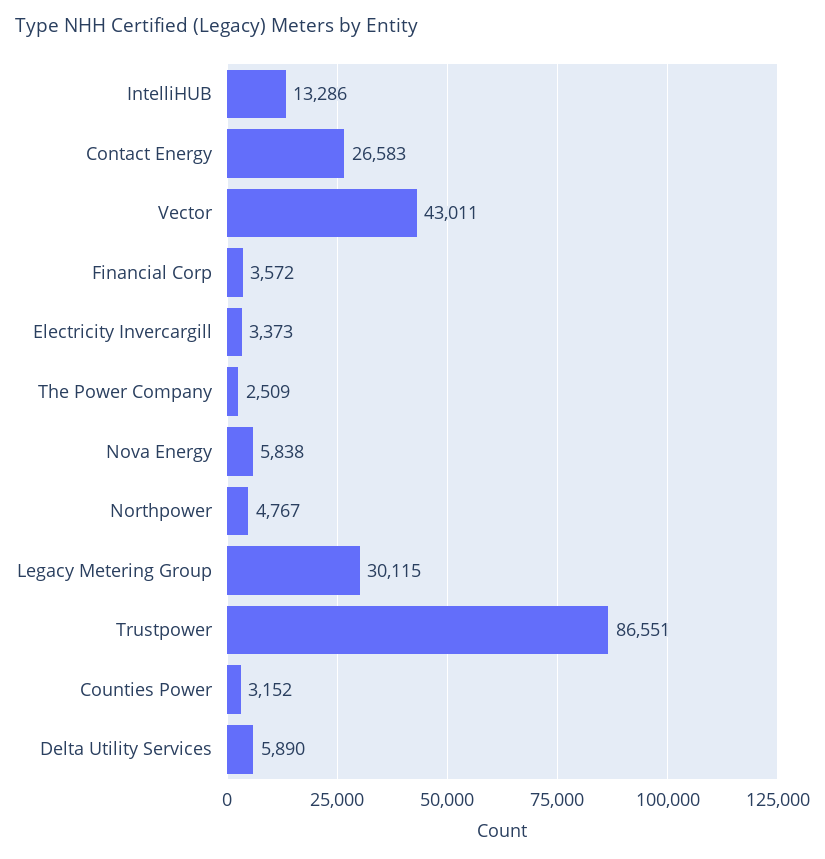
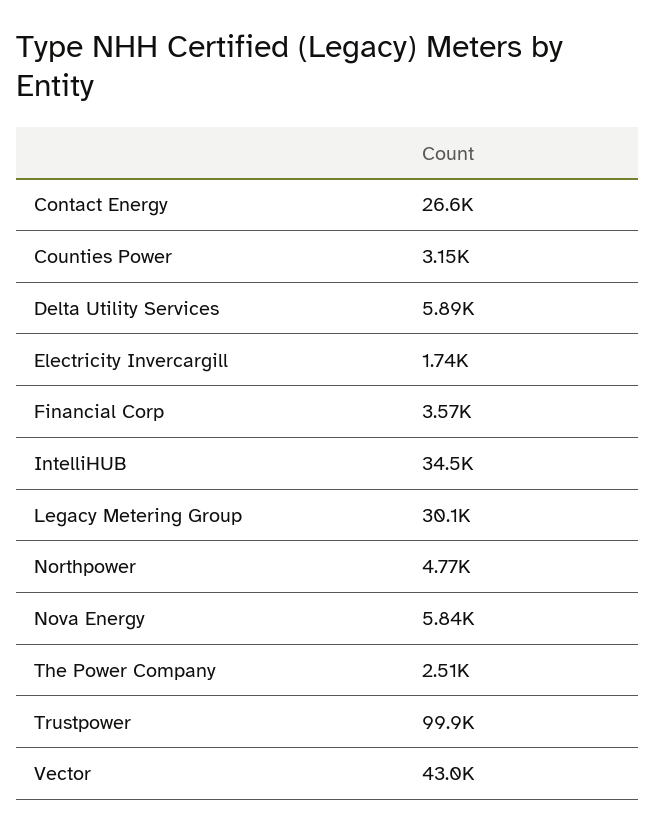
  {
-   "IntelliHUB": 13286,
+   "IntelliHUB": 34500,
    "Contact Energy": 26583,
    "Vector": 43011,
    "Financial Corp": 3572,
-   "Electricity Invercargill": 3373,
+   "Electricity Invercargill": 1740,
    "The Power Company": 2509,
    "Nova Energy": 5838,
    "Northpower": 4767,
    "Legacy Metering Group": 30115,
-   "Trustpower": 86551,
+   "Trustpower": 99900,
    "Counties Power": 3152,
    "Delta Utility Services": 5890
  }

